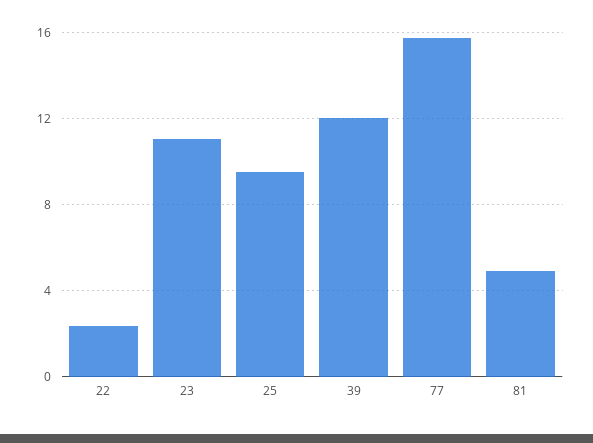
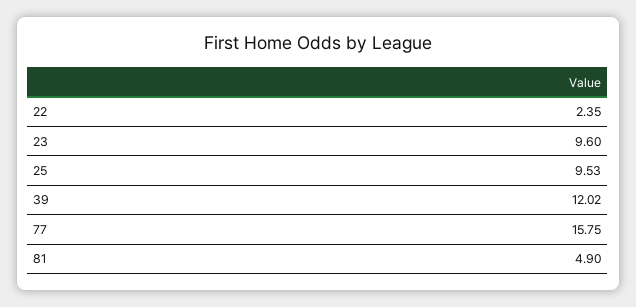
  {
    "22": 2.35,
-   "23": 11,
+   "23": 9.6,
    "25": 9.53,
    "39": 12.02,
    "77": 15.75,
    "81": 4.9
  }

